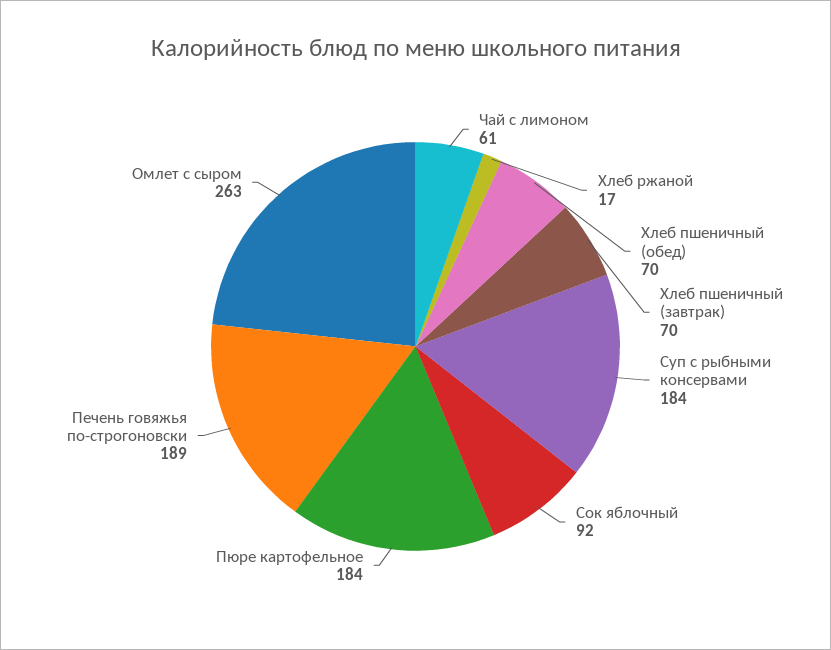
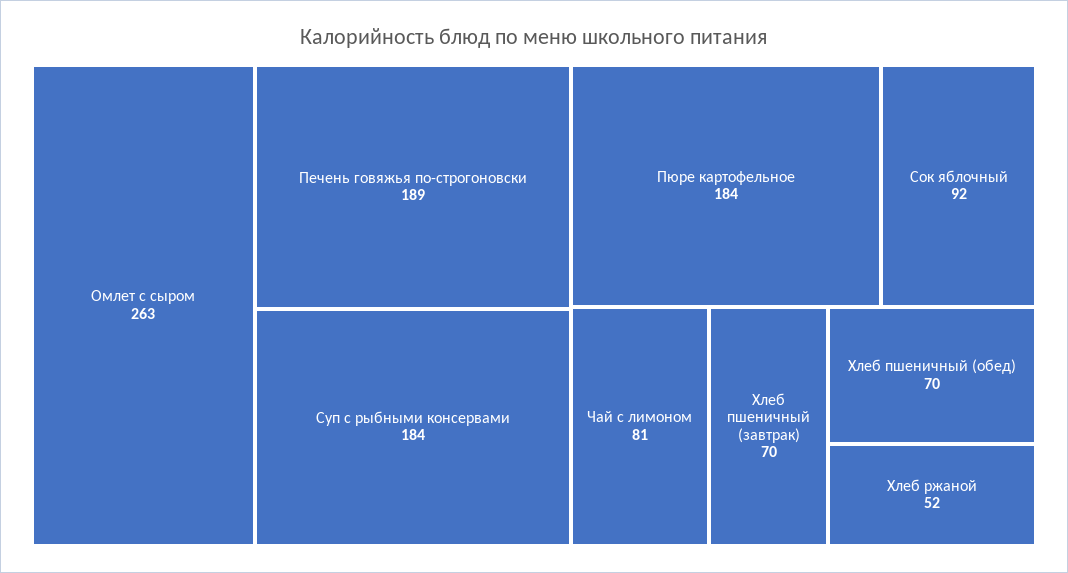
  {
-   "Чай с лимоном": 61,
+   "Чай с лимоном": 81,
-   "Хлеб ржаной": 17,
+   "Хлеб ржаной": 52,
    "Хлеб пшеничный (обед)": 70,
    "Хлеб пшеничный (завтрак)": 70,
    "Суп с рыбными консервами": 184,
    "Сок яблочный": 92,
    "Пюре картофельное": 184,
    "Печень говяжья по-строгоновски": 189,
    "Омлет с сыром": 263
  }

